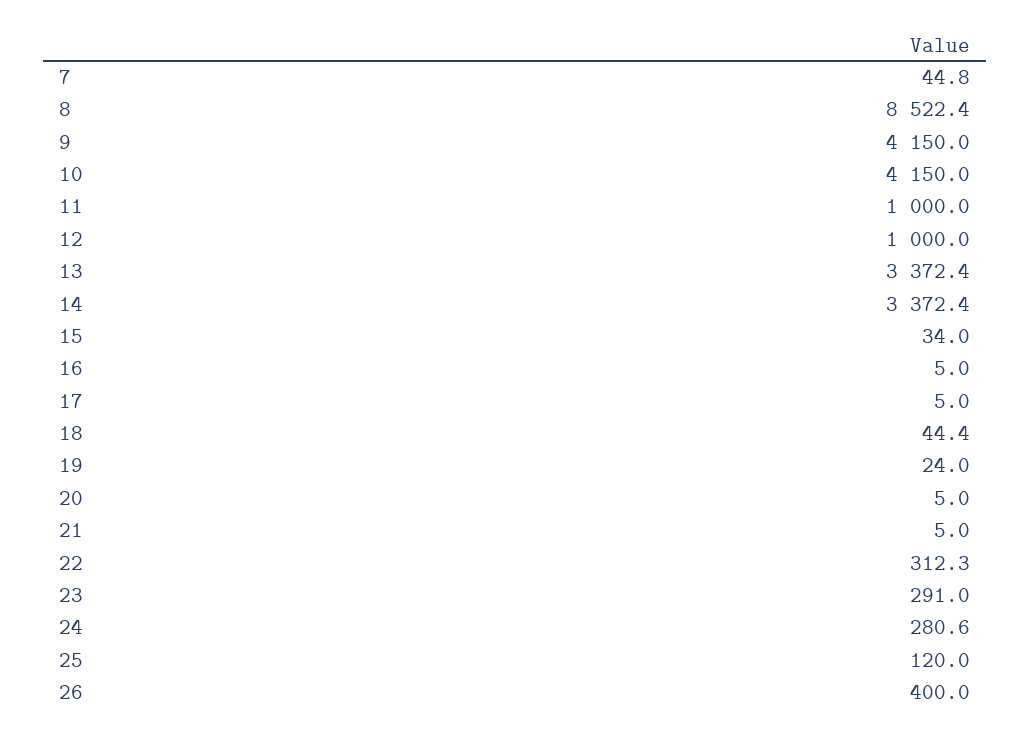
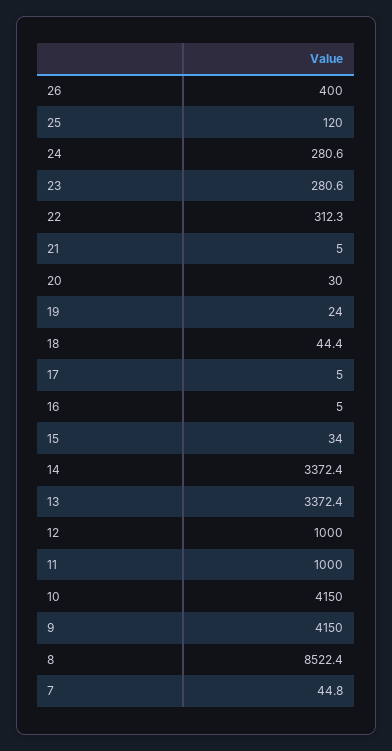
  {
    "7": 44.8,
    "8": 8522.4,
    "9": 4150,
    "10": 4150,
    "11": 1000,
    "12": 1000,
    "13": 3372.4,
    "14": 3372.4,
    "15": 34,
    "16": 5,
    "17": 5,
    "18": 44.4,
    "19": 24,
-   "20": 5,
+   "20": 30,
    "21": 5,
    "22": 312.3,
-   "23": 291,
+   "23": 280.6,
    "24": 280.6,
    "25": 120,
    "26": 400
  }

